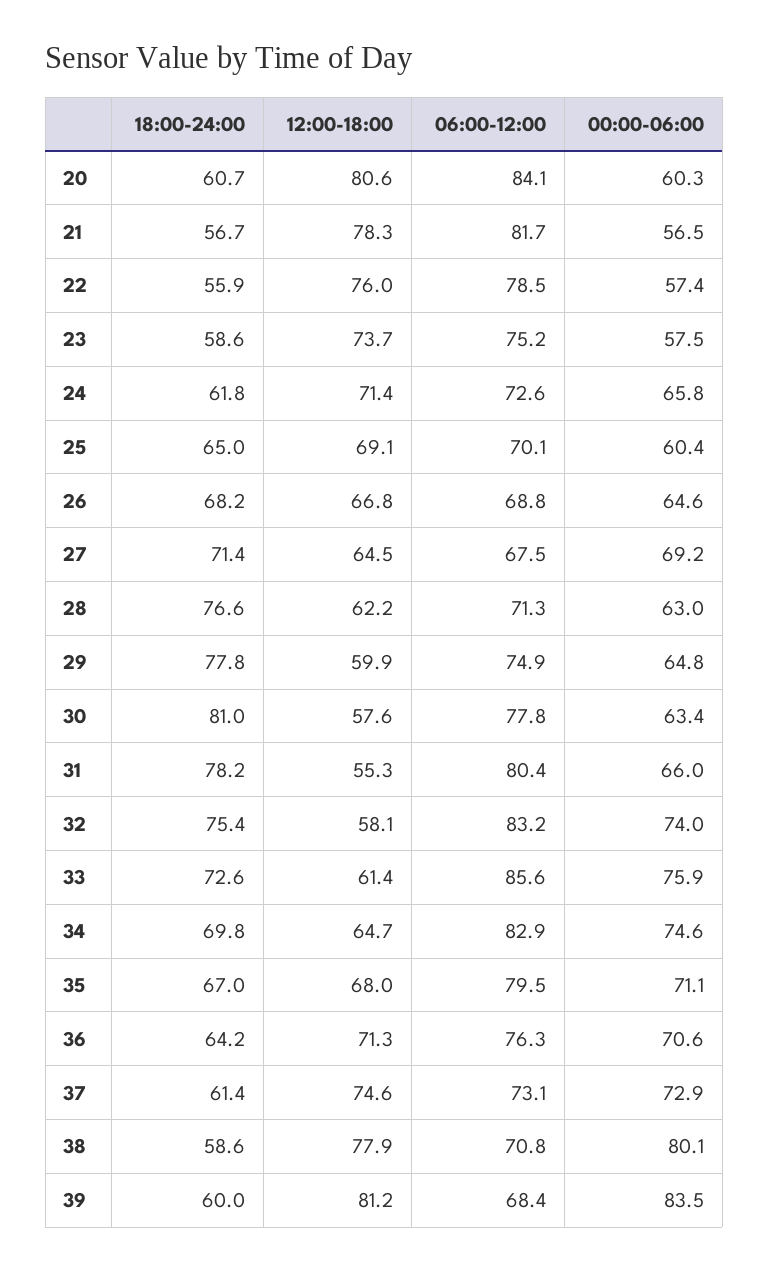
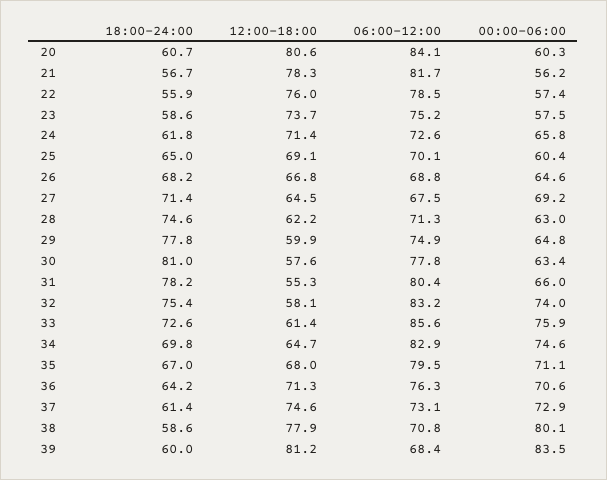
  {
    "18:00-24:00": {
      "20": 60.7,
      "21": 56.7,
      "22": 55.9,
      "23": 58.6,
      "24": 61.8,
      "25": 65,
      "26": 68.2,
      "27": 71.4,
-     "28": 76.6,
+     "28": 74.6,
      "29": 77.8,
      "30": 81,
      "31": 78.2,
      "32": 75.4,
      "33": 72.6,
      "34": 69.8,
      "35": 67,
      "36": 64.2,
      "37": 61.4,
      "38": 58.6,
      "39": 60
    },
    "12:00-18:00": {
      "20": 80.6,
      "21": 78.3,
      "22": 76,
      "23": 73.7,
      "24": 71.4,
      "25": 69.1,
      "26": 66.8,
      "27": 64.5,
      "28": 62.2,
      "29": 59.9,
      "30": 57.6,
      "31": 55.3,
      "32": 58.1,
      "33": 61.4,
      "34": 64.7,
      "35": 68,
      "36": 71.3,
      "37": 74.6,
      "38": 77.9,
      "39": 81.2
    },
    "06:00-12:00": {
      "20": 84.1,
      "21": 81.7,
      "22": 78.5,
      "23": 75.2,
      "24": 72.6,
      "25": 70.1,
      "26": 68.8,
      "27": 67.5,
      "28": 71.3,
      "29": 74.9,
      "30": 77.8,
      "31": 80.4,
      "32": 83.2,
      "33": 85.6,
      "34": 82.9,
      "35": 79.5,
      "36": 76.3,
      "37": 73.1,
      "38": 70.8,
      "39": 68.4
    },
    "00:00-06:00": {
      "20": 60.3,
-     "21": 56.5,
+     "21": 56.2,
      "22": 57.4,
      "23": 57.5,
      "24": 65.8,
      "25": 60.4,
      "26": 64.6,
      "27": 69.2,
      "28": 63,
      "29": 64.8,
      "30": 63.4,
      "31": 66,
      "32": 74,
      "33": 75.9,
      "34": 74.6,
      "35": 71.1,
      "36": 70.6,
      "37": 72.9,
      "38": 80.1,
      "39": 83.5
    }
  }

